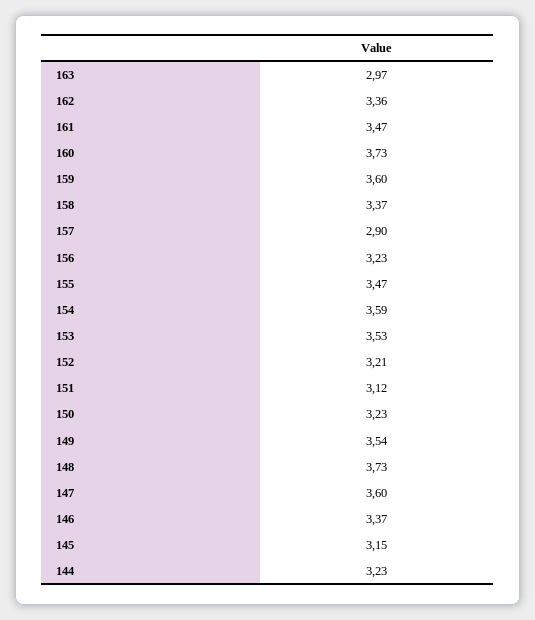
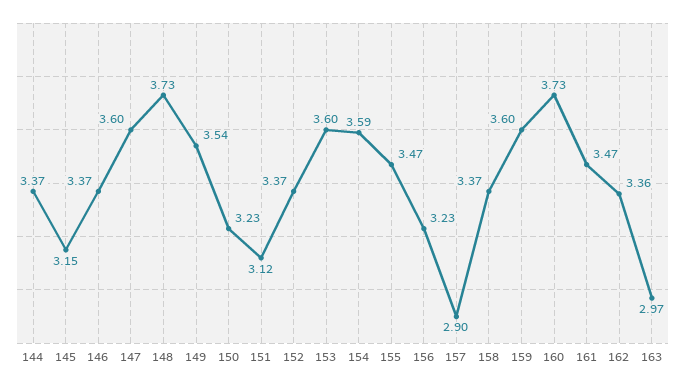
  {
    "163": 2.97,
    "162": 3.36,
    "161": 3.47,
    "160": 3.73,
    "159": 3.6,
    "158": 3.37,
    "157": 2.9,
    "156": 3.23,
    "155": 3.47,
    "154": 3.59,
-   "153": 3.53,
+   "153": 3.6,
-   "152": 3.21,
+   "152": 3.37,
    "151": 3.12,
    "150": 3.23,
    "149": 3.54,
    "148": 3.73,
    "147": 3.6,
    "146": 3.37,
    "145": 3.15,
-   "144": 3.23
+   "144": 3.37
  }

